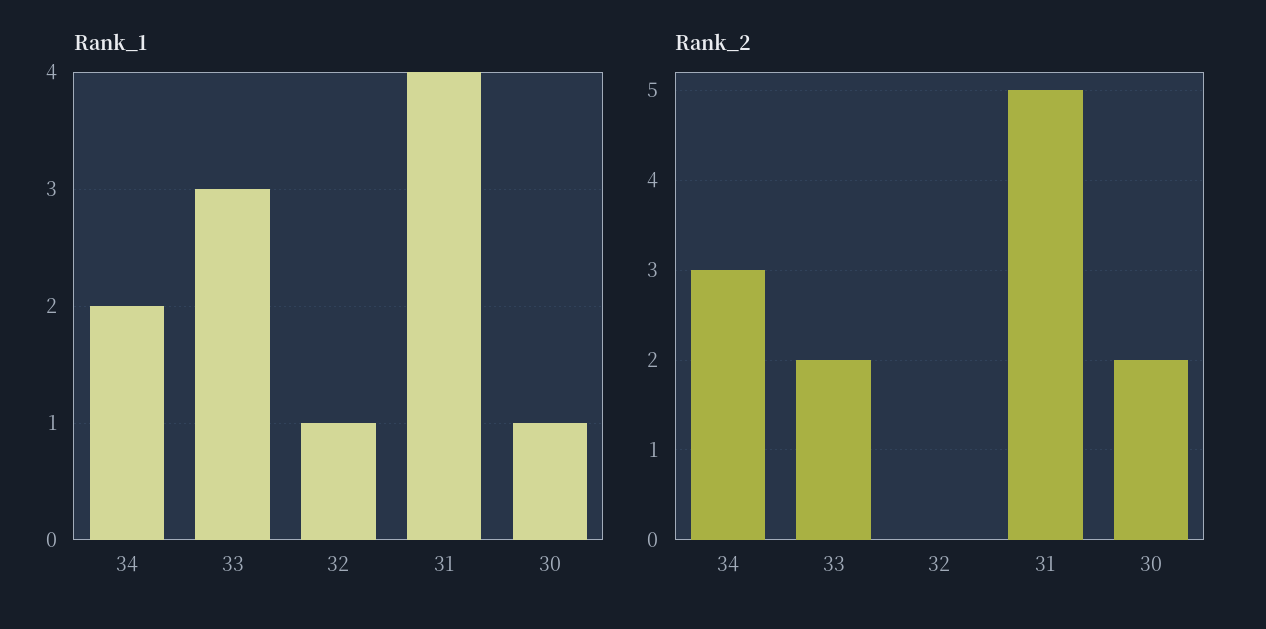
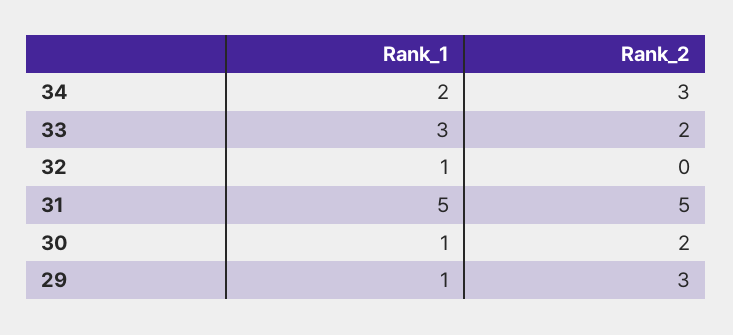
  {
    "Rank_1": {
      "34": 2,
      "33": 3,
      "32": 1,
-     "31": 4,
+     "31": 5,
-     "30": 1
+     "30": 1,
+     "29": 1
    },
    "Rank_2": {
      "34": 3,
      "33": 2,
      "32": 0,
      "31": 5,
-     "30": 2
+     "30": 2,
+     "29": 3
    }
  }

